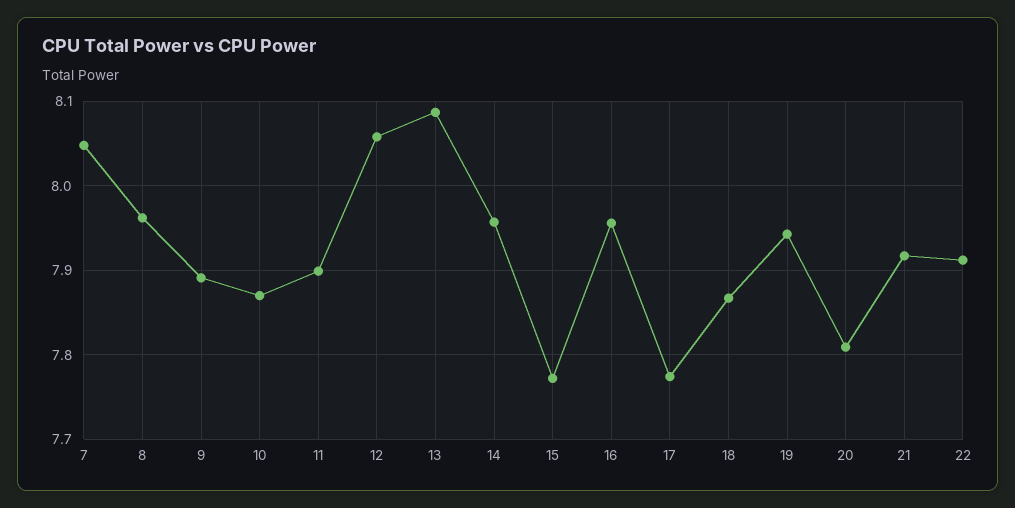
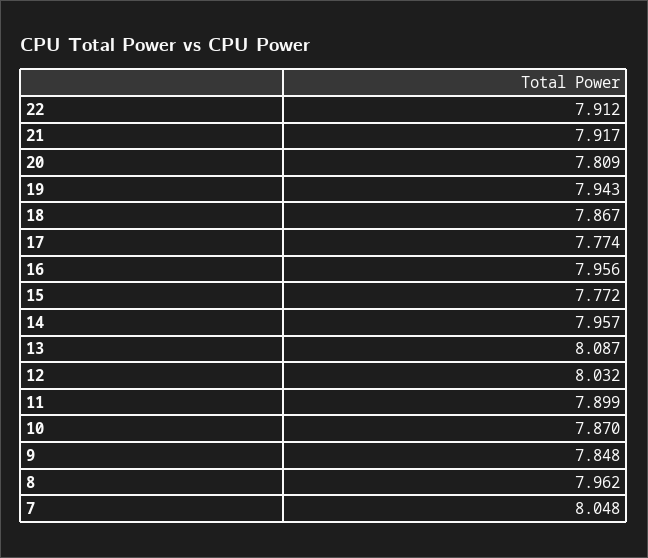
  {
    "7": 8.048,
    "8": 7.962,
-   "9": 7.89,
+   "9": 7.848,
    "10": 7.87,
    "11": 7.899,
-   "12": 8.06,
+   "12": 8.032,
    "13": 8.087,
    "14": 7.957,
    "15": 7.772,
    "16": 7.956,
    "17": 7.774,
    "18": 7.867,
    "19": 7.943,
    "20": 7.809,
    "21": 7.917,
    "22": 7.912
  }

